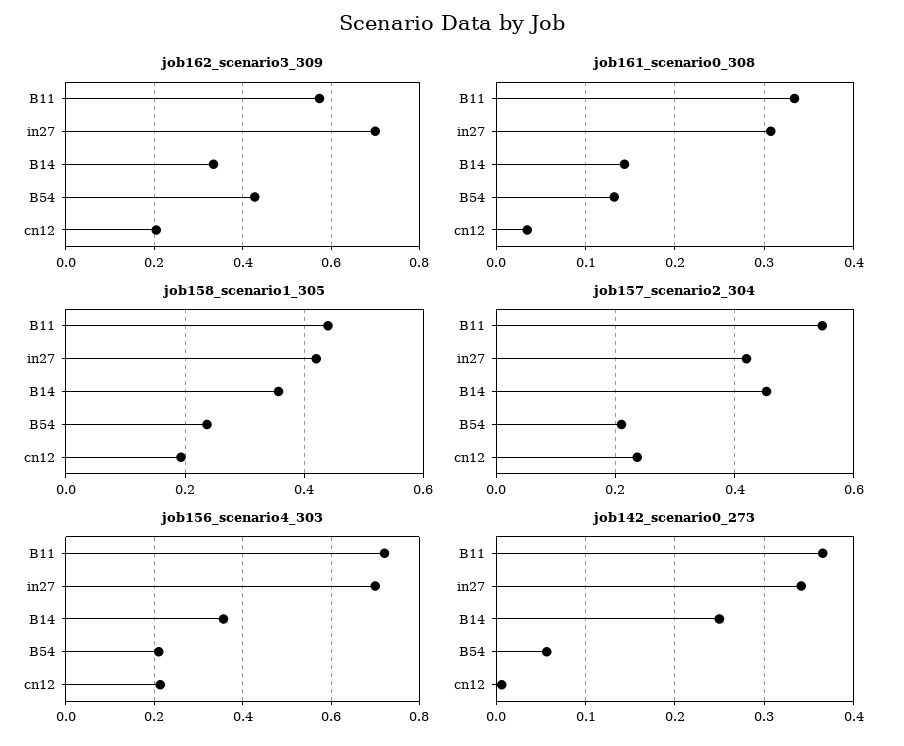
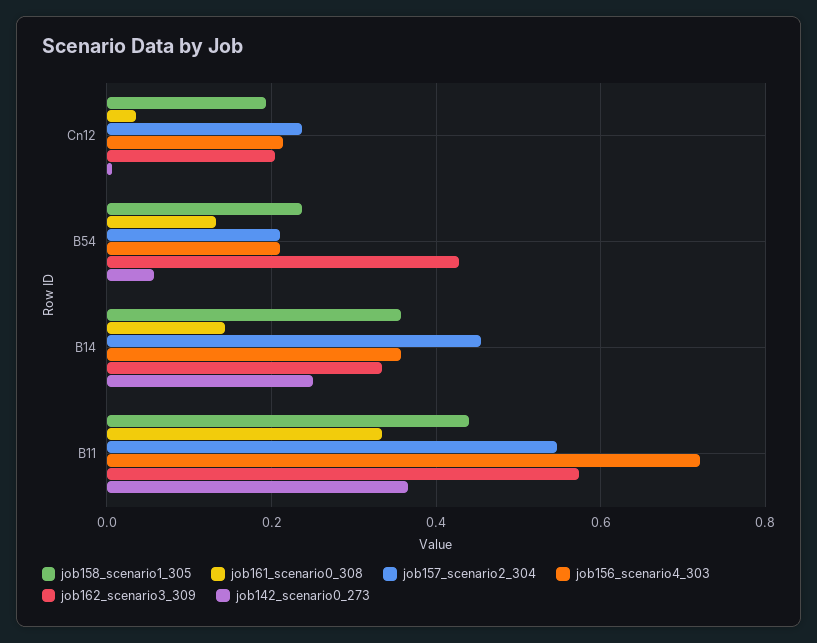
  {
    "job162_scenario3_309": {
      "B11": 0.58,
-     "in27": 0.7,
      "B14": 0.34,
      "B54": 0.42,
      "cn12": 0.2
    },
    "job161_scenario0_308": {
      "B11": 0.33,
-     "in27": 0.31,
      "B14": 0.14,
      "B54": 0.13,
      "cn12": 0.03
    },
    "job158_scenario1_305": {
      "B11": 0.44,
-     "in27": 0.42,
      "B14": 0.36,
      "B54": 0.24,
      "cn12": 0.2
    },
    "job157_scenario2_304": {
      "B11": 0.54,
-     "in27": 0.42,
      "B14": 0.46,
      "B54": 0.22,
      "cn12": 0.24
    },
    "job156_scenario4_303": {
      "B11": 0.72,
-     "in27": 0.7,
      "B14": 0.36,
      "B54": 0.22,
      "cn12": 0.22
    },
    "job142_scenario0_273": {
      "B11": 0.37,
-     "in27": 0.34,
      "B14": 0.25,
      "B54": 0.06,
      "cn12": 0.01
    }
  }

